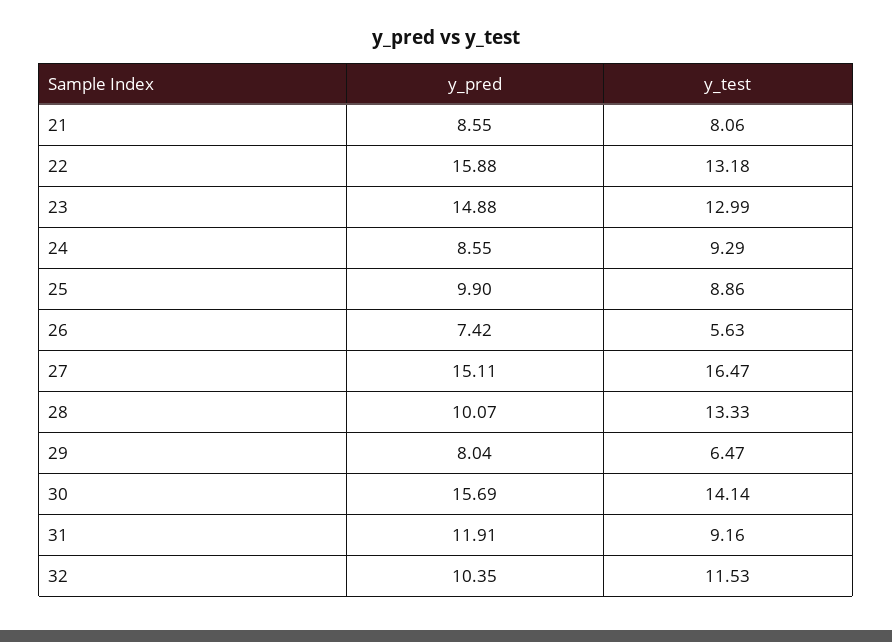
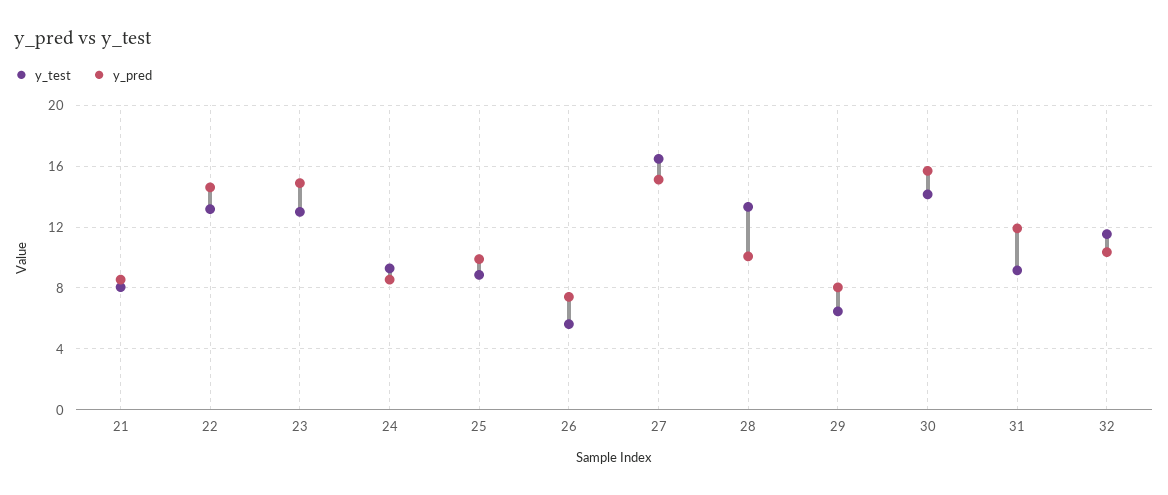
  {
    "y_pred": {
      "21": 8.55,
-     "22": 15.88,
+     "22": 14.5,
      "23": 14.88,
      "24": 8.55,
      "25": 9.9,
      "26": 7.42,
      "27": 15.11,
      "28": 10.07,
      "29": 8.04,
      "30": 15.69,
      "31": 11.91,
      "32": 10.35
    },
    "y_test": {
      "21": 8.06,
      "22": 13.18,
      "23": 12.99,
      "24": 9.29,
      "25": 8.86,
      "26": 5.63,
      "27": 16.47,
      "28": 13.33,
      "29": 6.47,
      "30": 14.14,
      "31": 9.16,
      "32": 11.53
    }
  }

